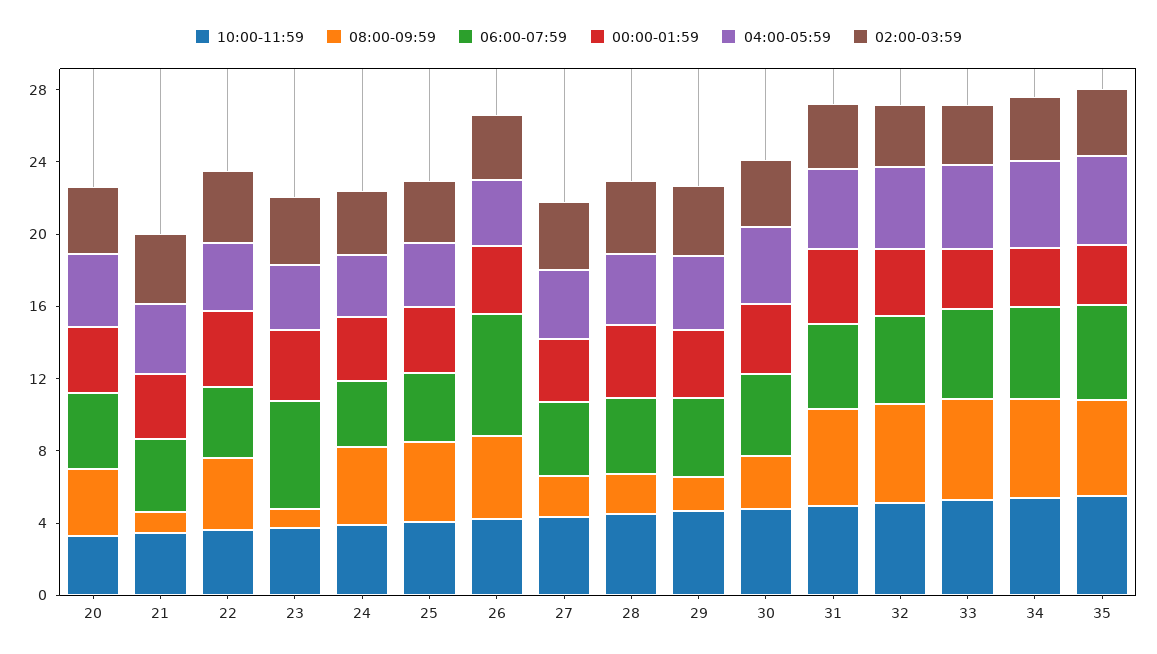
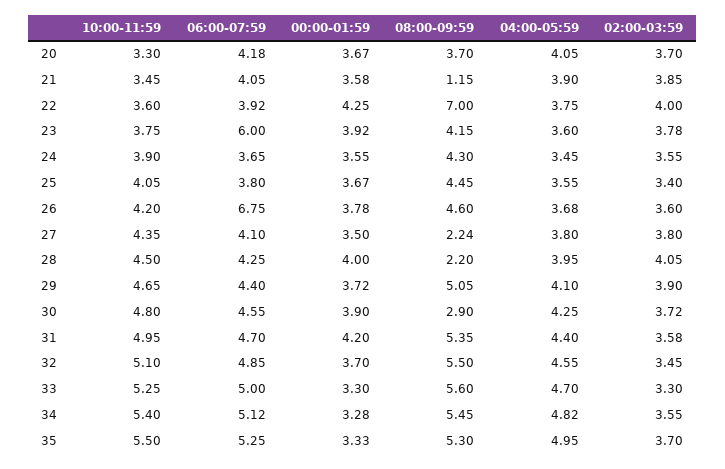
  {
    "10:00-11:59": {
      "20": 3.3,
      "21": 3.45,
      "22": 3.6,
      "23": 3.75,
      "24": 3.9,
      "25": 4.05,
      "26": 4.2,
      "27": 4.35,
      "28": 4.5,
      "29": 4.65,
      "30": 4.8,
      "31": 4.95,
      "32": 5.1,
      "33": 5.25,
      "34": 5.4,
      "35": 5.5
    },
    "08:00-09:59": {
      "20": 3.7,
      "21": 1.15,
-     "22": 4,
+     "22": 7,
-     "23": 1,
+     "23": 4.15,
      "24": 4.3,
      "25": 4.45,
      "26": 4.6,
      "27": 2.24,
      "28": 2.2,
-     "29": 2,
+     "29": 5.05,
      "30": 2.9,
      "31": 5.35,
      "32": 5.5,
      "33": 5.6,
      "34": 5.45,
      "35": 5.3
    },
    "06:00-07:59": {
      "20": 4.18,
      "21": 4.05,
      "22": 3.92,
      "23": 6,
      "24": 3.65,
      "25": 3.8,
      "26": 6.75,
      "27": 4.1,
      "28": 4.25,
      "29": 4.4,
      "30": 4.55,
      "31": 4.7,
      "32": 4.85,
      "33": 5,
      "34": 5.12,
      "35": 5.25
    },
    "00:00-01:59": {
      "20": 3.67,
      "21": 3.58,
      "22": 4.25,
      "23": 3.92,
      "24": 3.55,
      "25": 3.67,
      "26": 3.78,
      "27": 3.5,
      "28": 4,
      "29": 3.72,
      "30": 3.9,
      "31": 4.2,
      "32": 3.7,
      "33": 3.3,
      "34": 3.28,
      "35": 3.33
    },
    "04:00-05:59": {
      "20": 4.05,
      "21": 3.9,
      "22": 3.75,
      "23": 3.6,
      "24": 3.45,
      "25": 3.55,
      "26": 3.68,
      "27": 3.8,
      "28": 3.95,
      "29": 4.1,
      "30": 4.25,
      "31": 4.4,
      "32": 4.55,
      "33": 4.7,
      "34": 4.82,
      "35": 4.95
    },
    "02:00-03:59": {
      "20": 3.7,
      "21": 3.85,
      "22": 4,
      "23": 3.78,
      "24": 3.55,
      "25": 3.4,
      "26": 3.6,
      "27": 3.8,
      "28": 4.05,
      "29": 3.9,
      "30": 3.72,
      "31": 3.58,
      "32": 3.45,
      "33": 3.3,
      "34": 3.55,
      "35": 3.7
    }
  }

